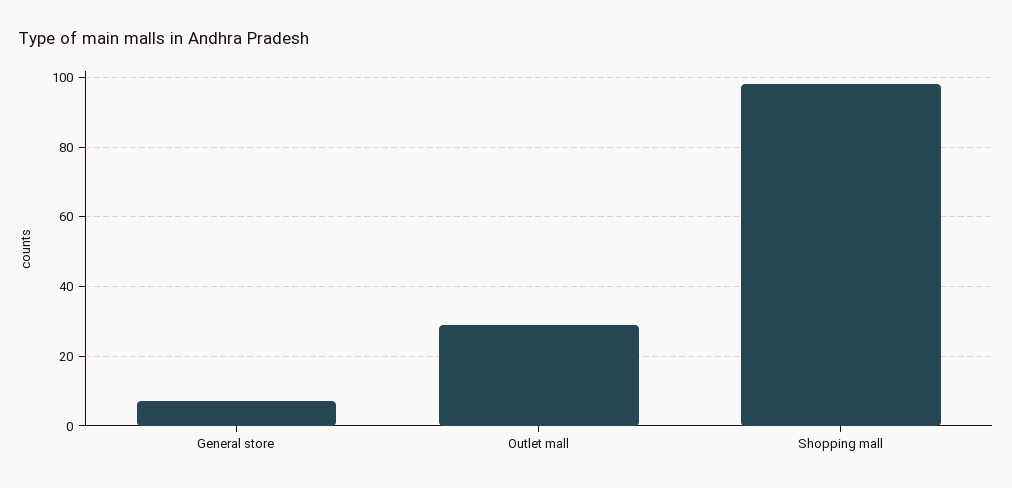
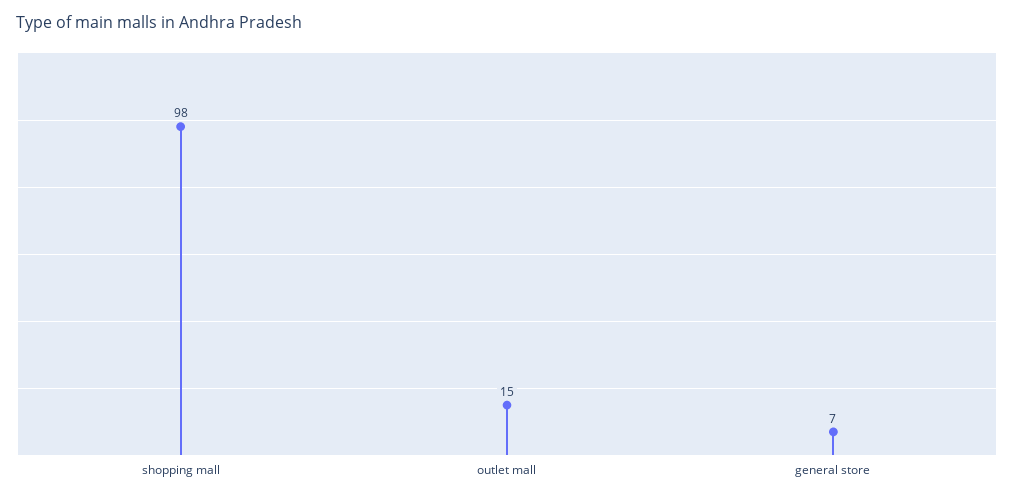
  {
    "General store": 7,
-   "Outlet mall": 30,
+   "Outlet mall": 15,
    "Shopping mall": 98
  }

